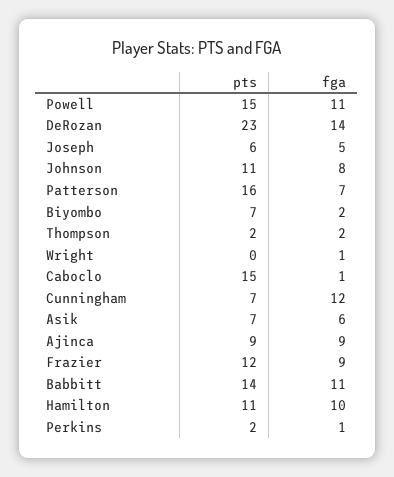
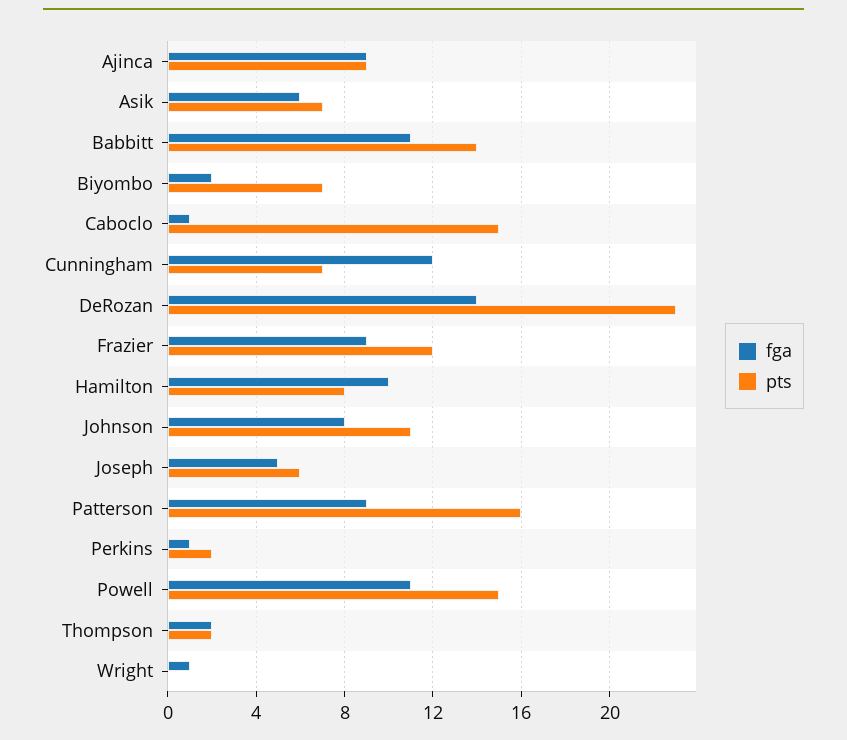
  {
    "pts": {
      "Powell": 15,
      "DeRozan": 23,
      "Joseph": 6,
      "Johnson": 11,
      "Patterson": 16,
      "Biyombo": 7,
      "Thompson": 2,
      "Wright": 0,
      "Caboclo": 15,
      "Cunningham": 7,
      "Asik": 7,
      "Ajinca": 9,
      "Frazier": 12,
      "Babbitt": 14,
-     "Hamilton": 11,
+     "Hamilton": 8,
      "Perkins": 2
    },
    "fga": {
      "Powell": 11,
      "DeRozan": 14,
      "Joseph": 5,
      "Johnson": 8,
-     "Patterson": 7,
+     "Patterson": 9,
      "Biyombo": 2,
      "Thompson": 2,
      "Wright": 1,
      "Caboclo": 1,
      "Cunningham": 12,
      "Asik": 6,
      "Ajinca": 9,
      "Frazier": 9,
      "Babbitt": 11,
      "Hamilton": 10,
      "Perkins": 1
    }
  }

